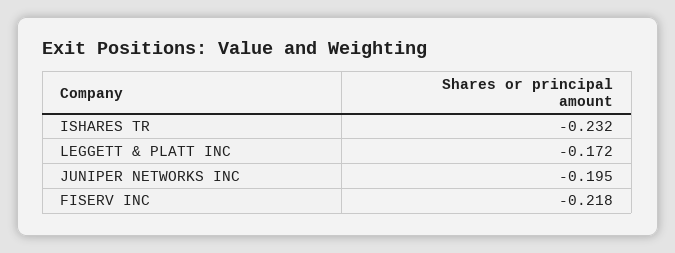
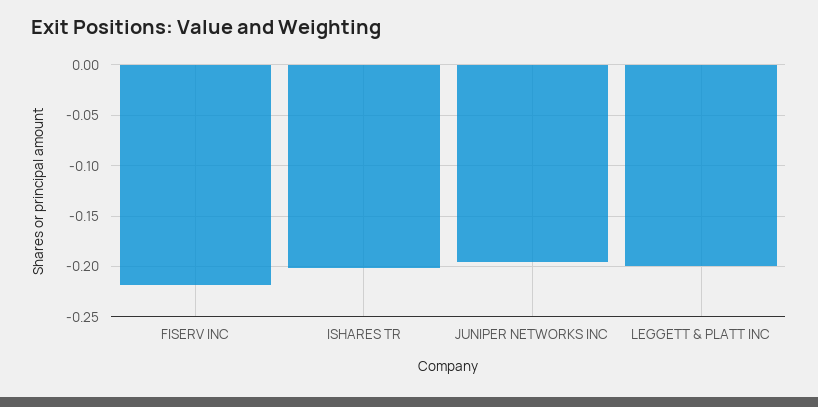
  {
-   "ISHARES TR": -0.232,
+   "ISHARES TR": -0.2,
-   "LEGGETT & PLATT INC": -0.172,
+   "LEGGETT & PLATT INC": -0.2,
    "JUNIPER NETWORKS INC": -0.195,
    "FISERV INC": -0.218
  }

